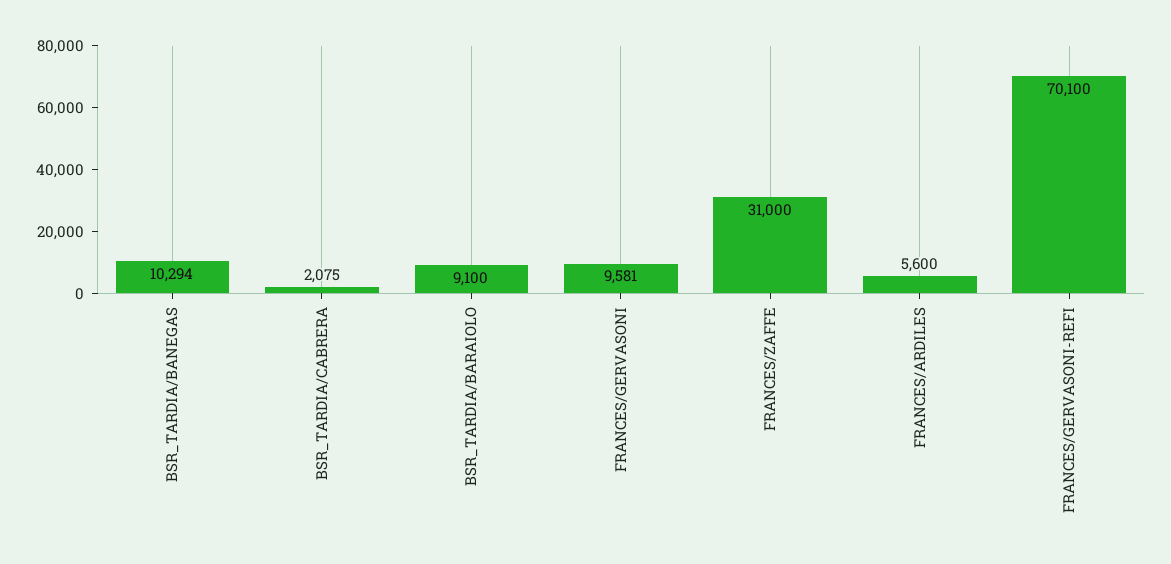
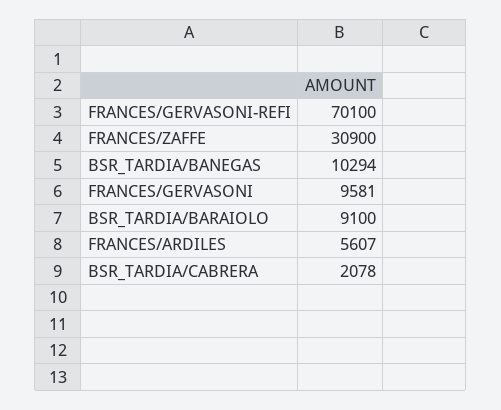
  {
    "BSR_TARDIA/BANEGAS": 10294,
-   "BSR_TARDIA/CABRERA": 2075,
+   "BSR_TARDIA/CABRERA": 2078,
    "BSR_TARDIA/BARAIOLO": 9100,
    "FRANCES/GERVASONI": 9581,
-   "FRANCES/ZAFFE": 31000,
+   "FRANCES/ZAFFE": 30900,
-   "FRANCES/ARDILES": 5600,
+   "FRANCES/ARDILES": 5607,
    "FRANCES/GERVASONI-REFI": 70100
  }

